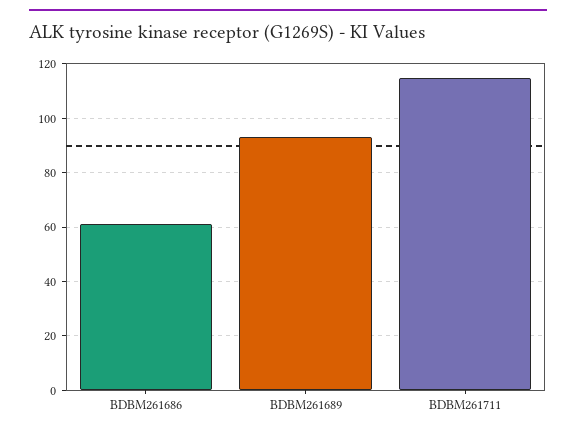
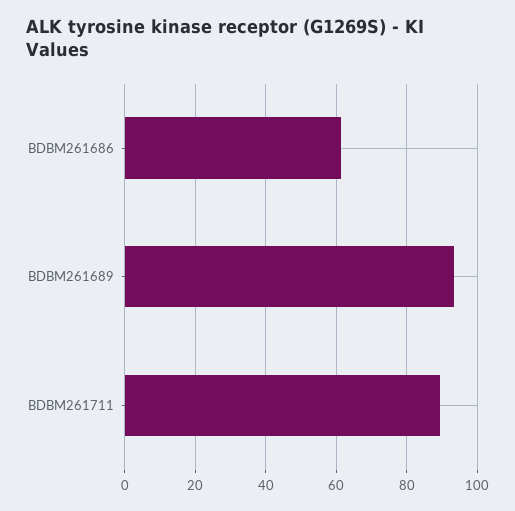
  {
    "BDBM261686": 62,
    "BDBM261689": 94,
-   "BDBM261711": 115
+   "BDBM261711": 90
  }

